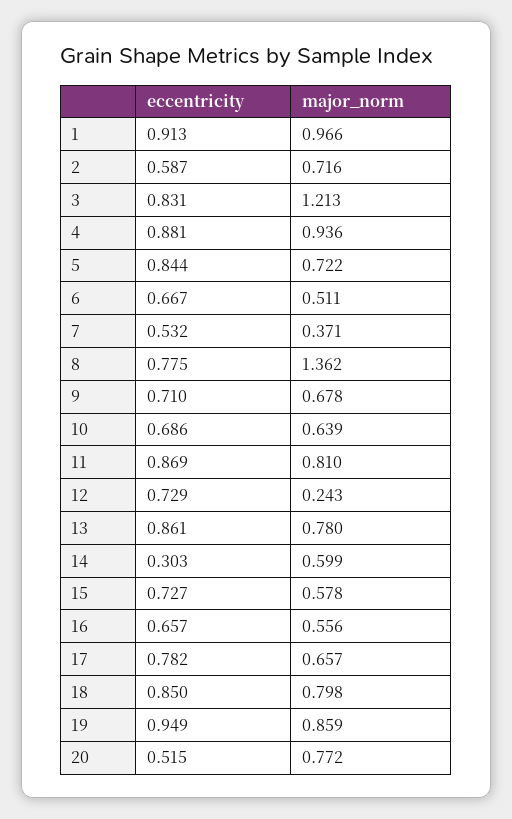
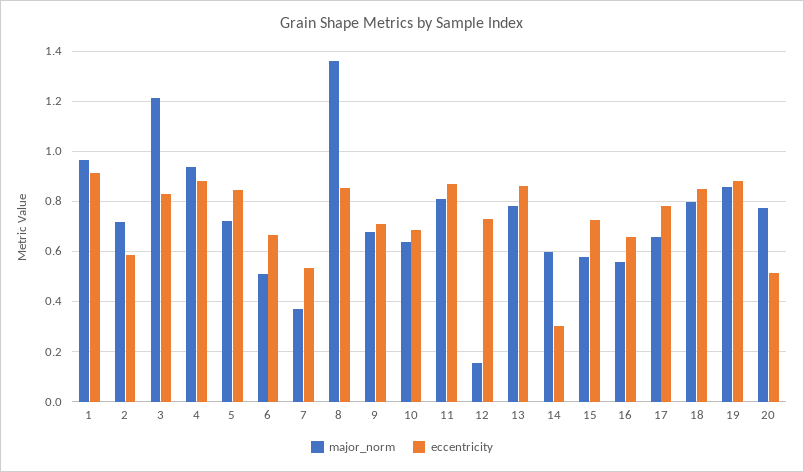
  {
    "eccentricity": {
      "1": 0.913,
      "2": 0.587,
      "3": 0.831,
      "4": 0.881,
      "5": 0.844,
      "6": 0.667,
      "7": 0.532,
-     "8": 0.775,
+     "8": 0.85,
      "9": 0.71,
      "10": 0.686,
      "11": 0.869,
      "12": 0.729,
      "13": 0.861,
      "14": 0.303,
      "15": 0.727,
      "16": 0.657,
      "17": 0.782,
      "18": 0.85,
-     "19": 0.949,
+     "19": 0.875,
      "20": 0.515
    },
    "major_norm": {
      "1": 0.966,
      "2": 0.716,
      "3": 1.213,
      "4": 0.936,
      "5": 0.722,
      "6": 0.511,
      "7": 0.371,
      "8": 1.362,
      "9": 0.678,
      "10": 0.639,
      "11": 0.81,
-     "12": 0.243,
+     "12": 0.15,
      "13": 0.78,
      "14": 0.599,
      "15": 0.578,
      "16": 0.556,
      "17": 0.657,
      "18": 0.798,
      "19": 0.859,
      "20": 0.772
    }
  }

